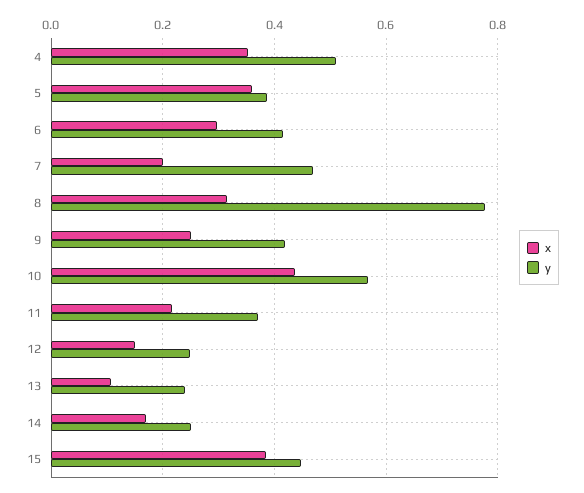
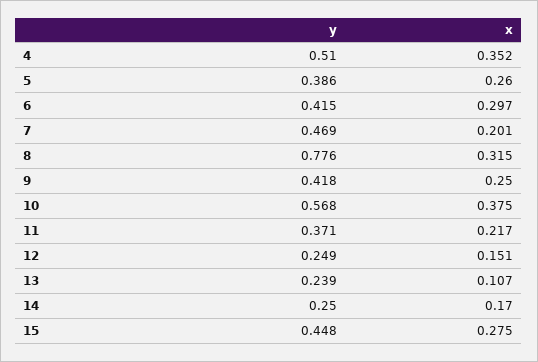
  {
    "x": {
      "4": 0.352,
-     "5": 0.36,
+     "5": 0.26,
      "6": 0.297,
      "7": 0.201,
      "8": 0.315,
      "9": 0.25,
-     "10": 0.44,
+     "10": 0.375,
      "11": 0.217,
      "12": 0.151,
      "13": 0.107,
      "14": 0.17,
-     "15": 0.38
+     "15": 0.275
    },
    "y": {
      "4": 0.51,
      "5": 0.386,
      "6": 0.415,
      "7": 0.469,
      "8": 0.776,
      "9": 0.418,
      "10": 0.568,
      "11": 0.371,
      "12": 0.249,
      "13": 0.239,
      "14": 0.25,
      "15": 0.448
    }
  }

